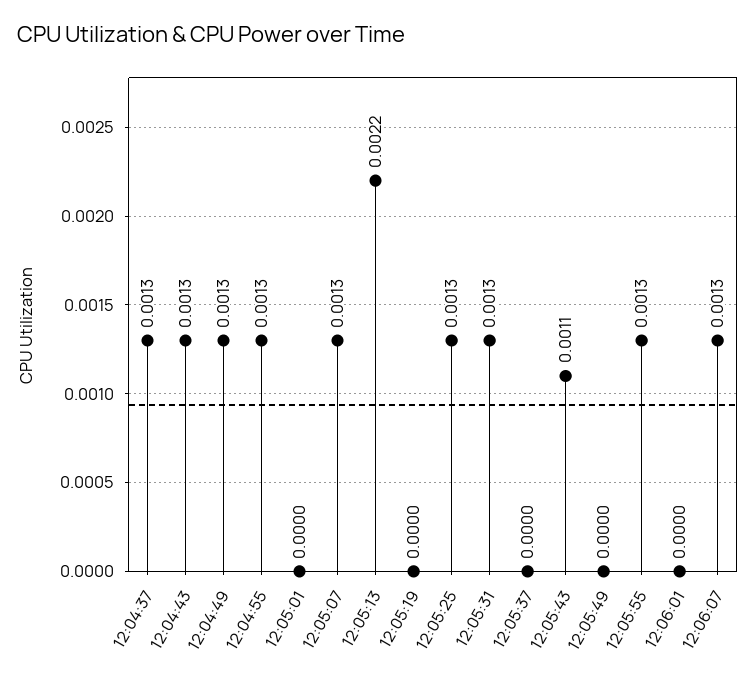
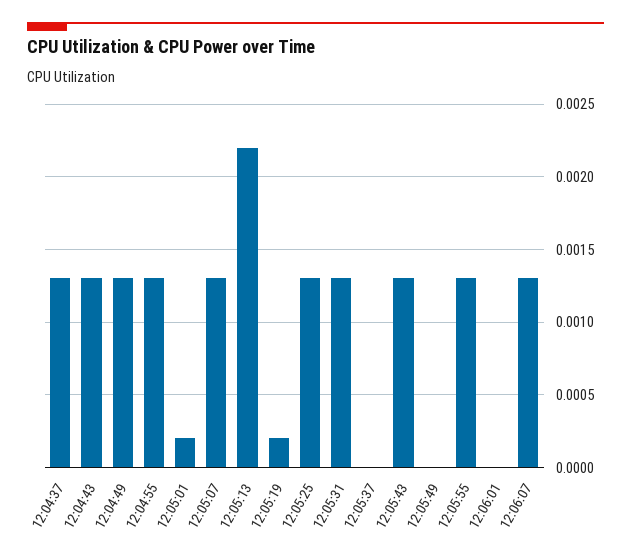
  {
    "12:04:37": 0.0013,
    "12:04:43": 0.0013,
    "12:04:49": 0.0013,
    "12:04:55": 0.0013,
-   "12:05:01": 0,
+   "12:05:01": 0.0002,
    "12:05:07": 0.0013,
    "12:05:13": 0.0022,
-   "12:05:19": 0,
+   "12:05:19": 0.0002,
    "12:05:25": 0.0013,
    "12:05:31": 0.0013,
    "12:05:37": 0,
-   "12:05:43": 0.0011,
+   "12:05:43": 0.0013,
    "12:05:49": 0,
    "12:05:55": 0.0013,
    "12:06:01": 0,
    "12:06:07": 0.0013
  }

